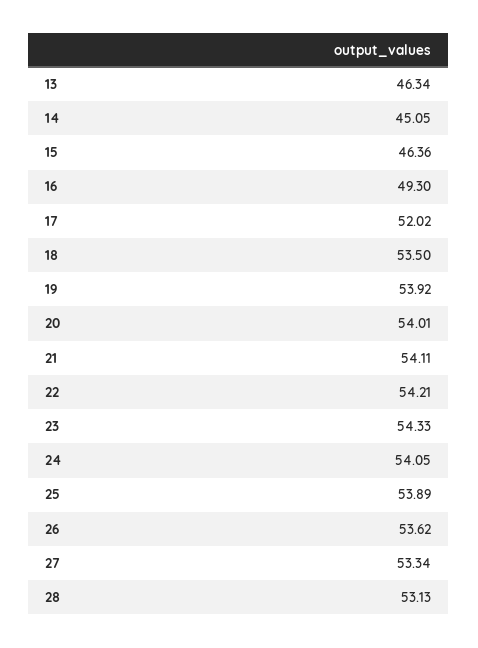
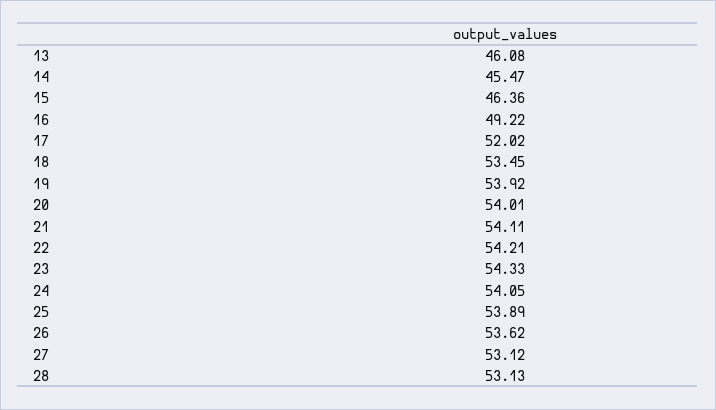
  {
-   "13": 46.34,
+   "13": 46.08,
-   "14": 45.05,
+   "14": 45.47,
    "15": 46.36,
-   "16": 49.3,
+   "16": 49.22,
    "17": 52.02,
-   "18": 53.5,
+   "18": 53.45,
    "19": 53.92,
    "20": 54.01,
    "21": 54.11,
    "22": 54.21,
    "23": 54.33,
    "24": 54.05,
    "25": 53.89,
    "26": 53.62,
-   "27": 53.34,
+   "27": 53.12,
    "28": 53.13
  }

